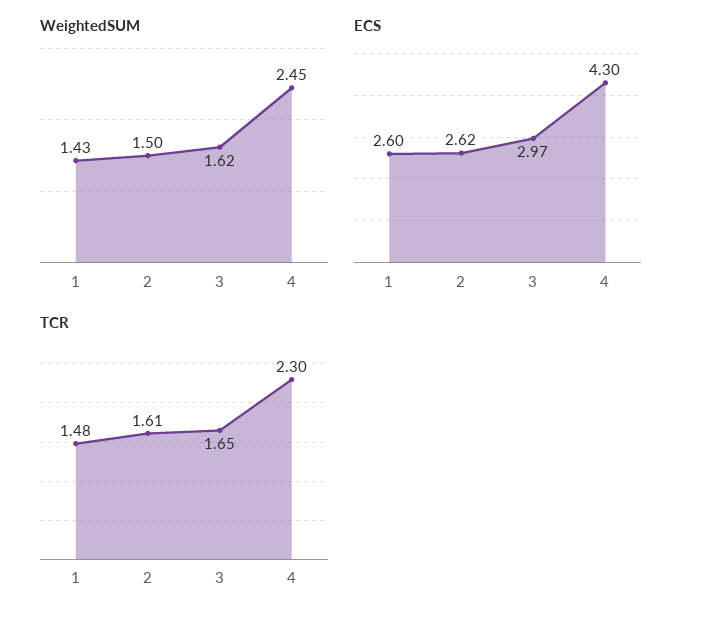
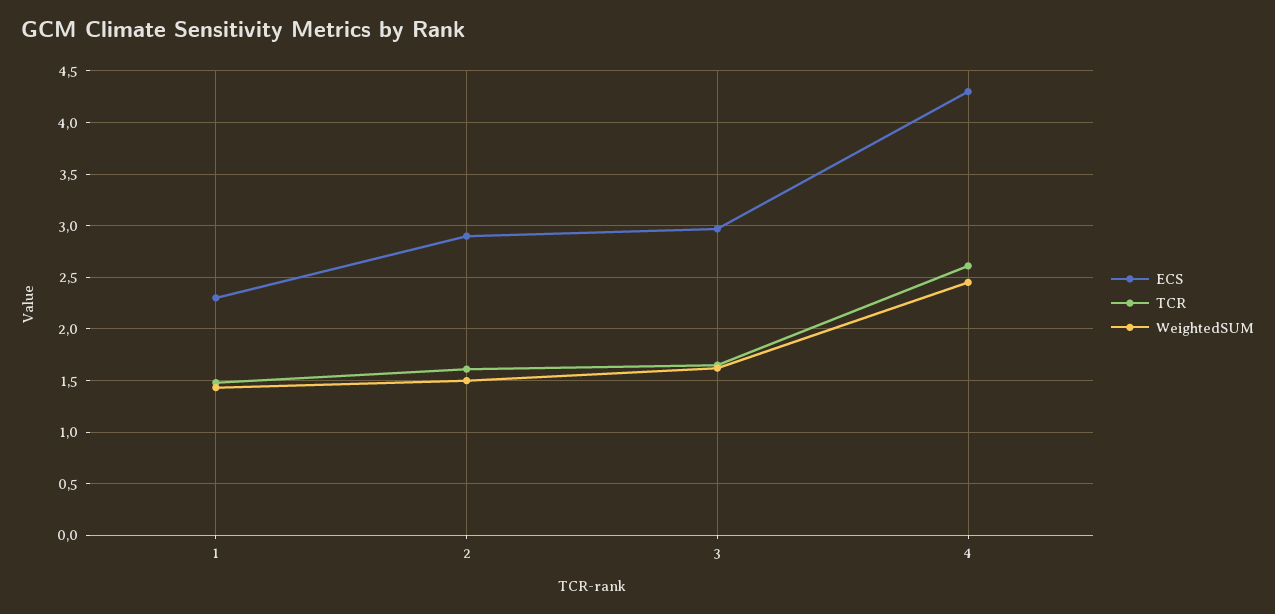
  {
    "WeightedSUM": {
      "1": 1.43,
      "2": 1.5,
      "3": 1.62,
      "4": 2.45
    },
    "ECS": {
-     "1": 2.6,
+     "1": 2.3,
-     "2": 2.62,
+     "2": 2.9,
      "3": 2.97,
      "4": 4.3
    },
    "TCR": {
      "1": 1.48,
      "2": 1.61,
      "3": 1.65,
-     "4": 2.3
+     "4": 2.6
    }
  }

